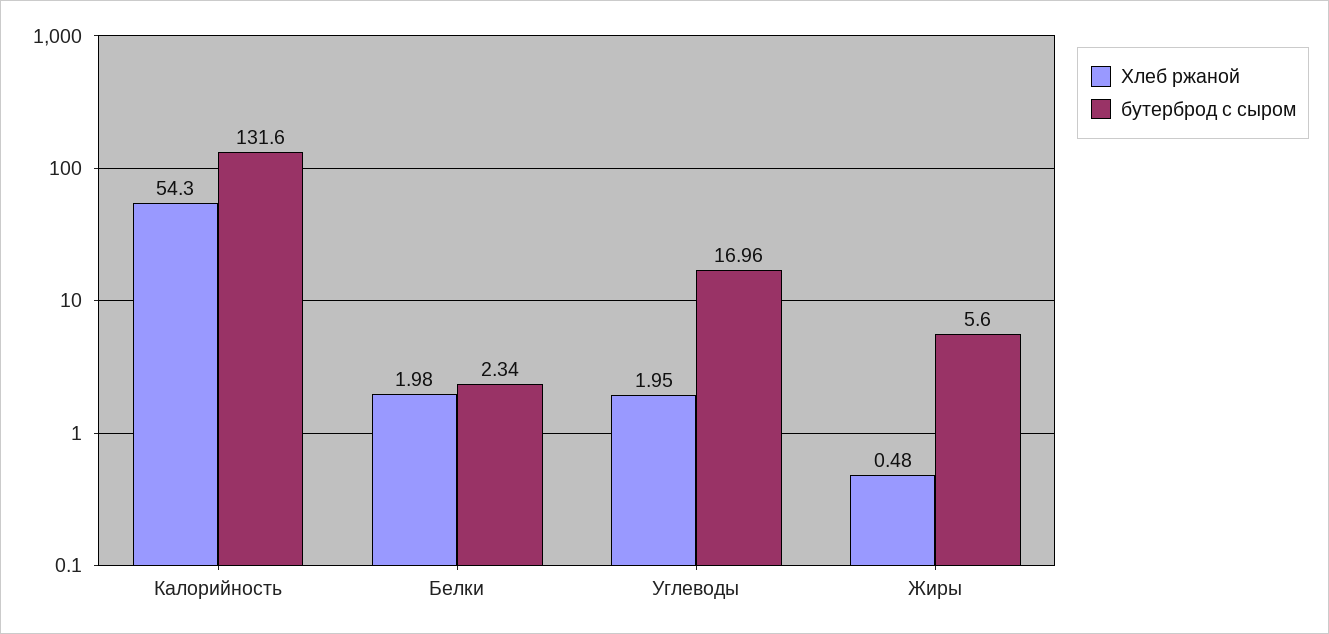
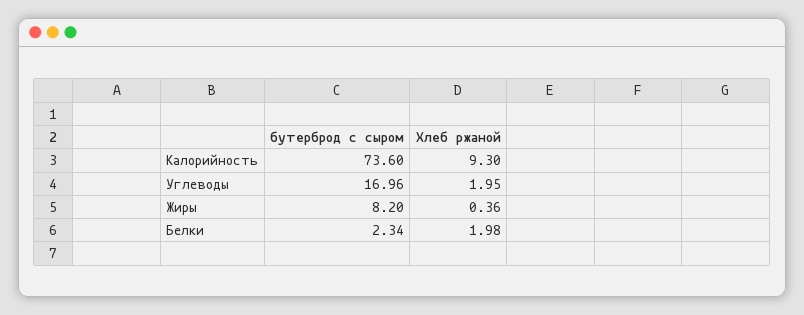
  {
    "Хлеб ржаной": {
-     "Калорийность": 54.3,
+     "Калорийность": 9.3,
      "Белки": 1.98,
      "Углеводы": 1.95,
-     "Жиры": 0.48
+     "Жиры": 0.36
    },
    "бутерброд с сыром": {
-     "Калорийность": 131.6,
+     "Калорийность": 73.6,
      "Белки": 2.34,
      "Углеводы": 16.96,
-     "Жиры": 5.6
+     "Жиры": 8.2
    }
  }

